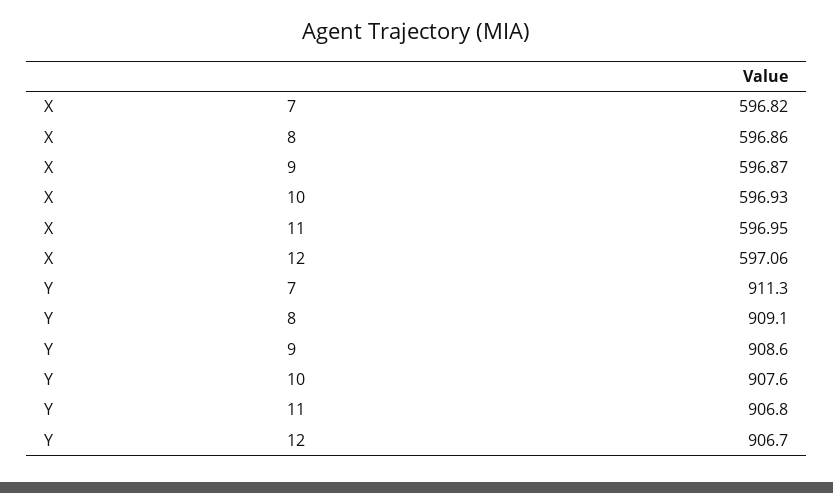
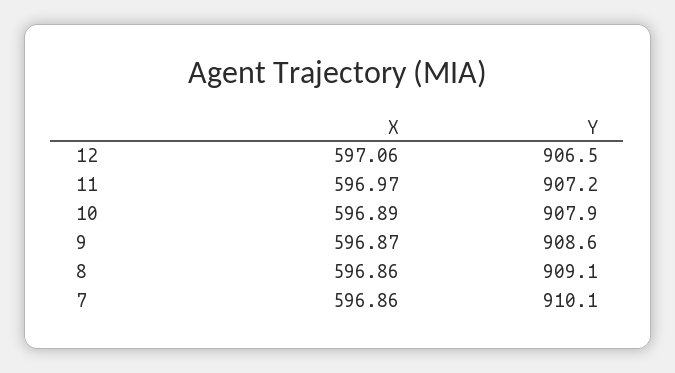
  {
    "X": {
-     "7": 596.82,
+     "7": 596.86,
      "8": 596.86,
      "9": 596.87,
-     "10": 596.93,
+     "10": 596.89,
-     "11": 596.95,
+     "11": 596.97,
      "12": 597.06
    },
    "Y": {
-     "7": 911.3,
+     "7": 910.1,
      "8": 909.1,
      "9": 908.6,
-     "10": 907.6,
+     "10": 907.9,
-     "11": 906.8,
+     "11": 907.2,
-     "12": 906.7
+     "12": 906.5
    }
  }

